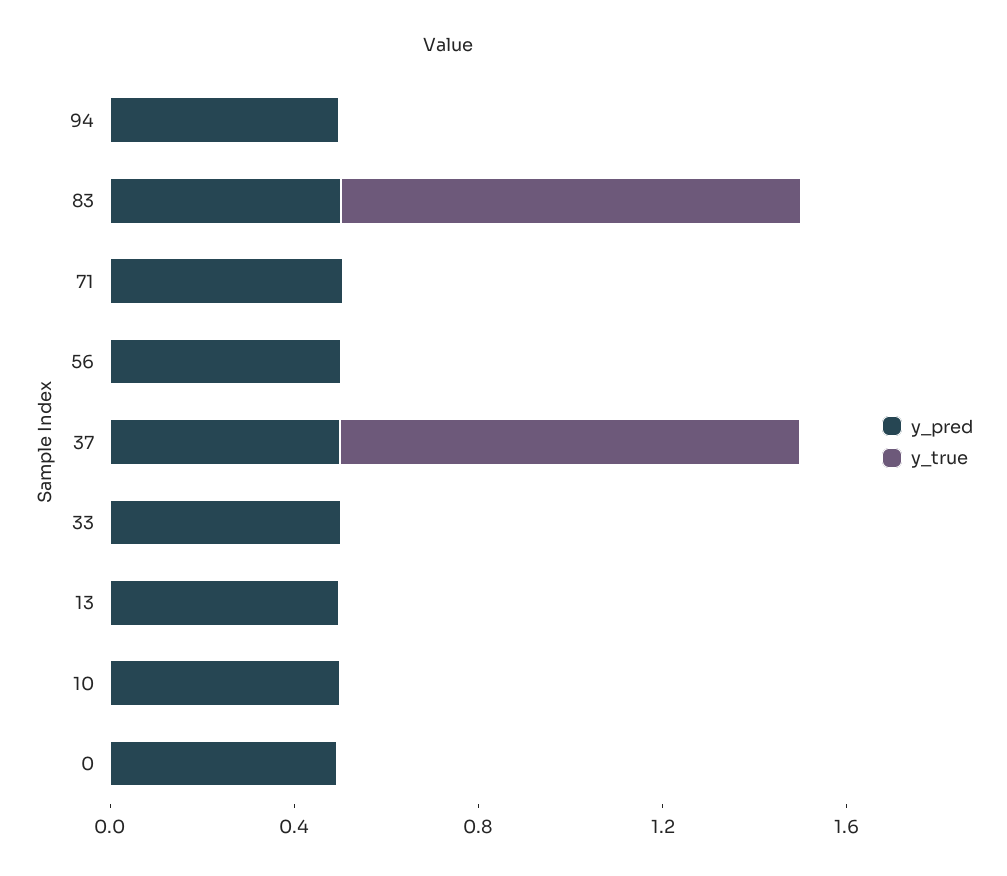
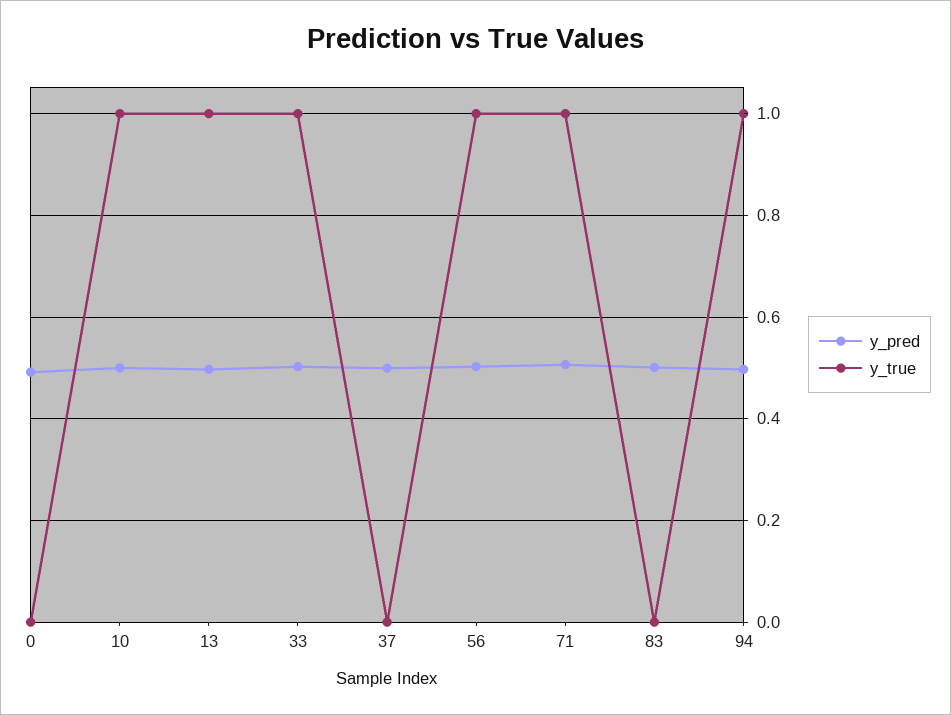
  {
    "y_pred": {
      "94": 0.5,
      "83": 0.5,
      "71": 0.5,
      "56": 0.5,
      "37": 0.5,
      "33": 0.5,
      "13": 0.5,
      "10": 0.5,
      "0": 0.5
    },
    "y_true": {
-     "94": 0,
+     "94": 1,
-     "83": 1,
+     "83": 0,
-     "71": 0,
+     "71": 1,
-     "56": 0,
+     "56": 1,
-     "37": 1,
+     "37": 0,
-     "33": 0,
+     "33": 1,
-     "13": 0,
+     "13": 1,
-     "10": 0,
+     "10": 1,
      "0": 0
    }
  }

